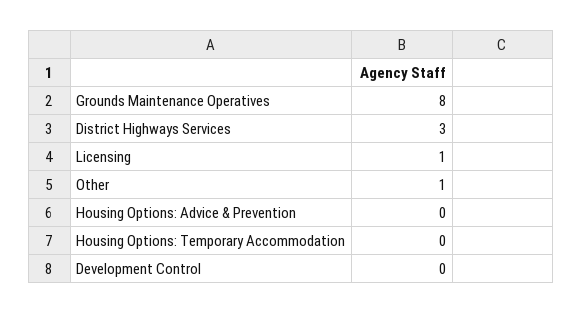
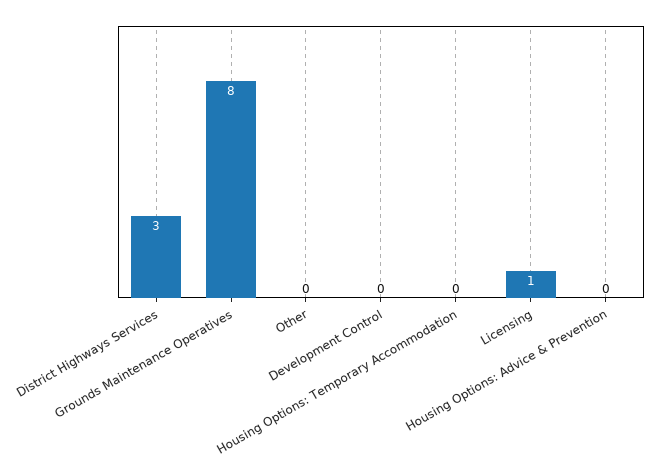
  {
    "Grounds Maintenance Operatives": 8,
    "District Highways Services": 3,
    "Licensing": 1,
-   "Other": 1,
+   "Other": 0,
    "Housing Options: Advice & Prevention": 0,
    "Housing Options: Temporary Accommodation": 0,
    "Development Control": 0
  }

